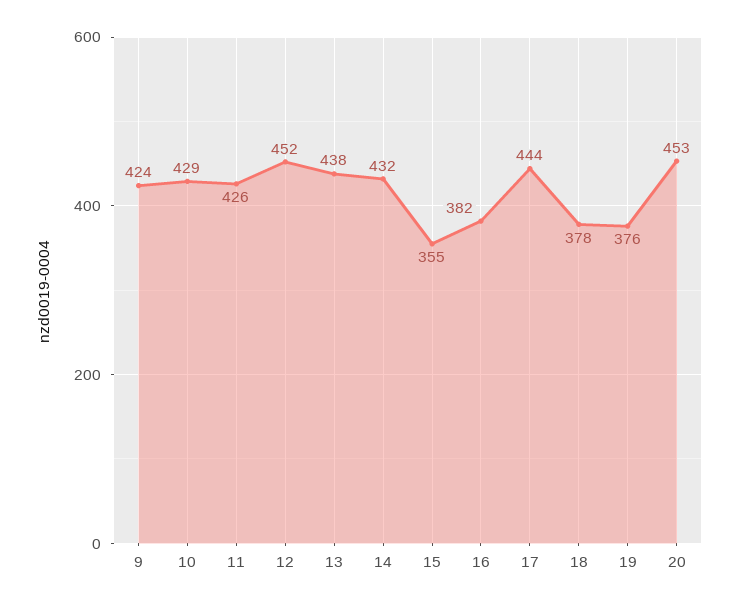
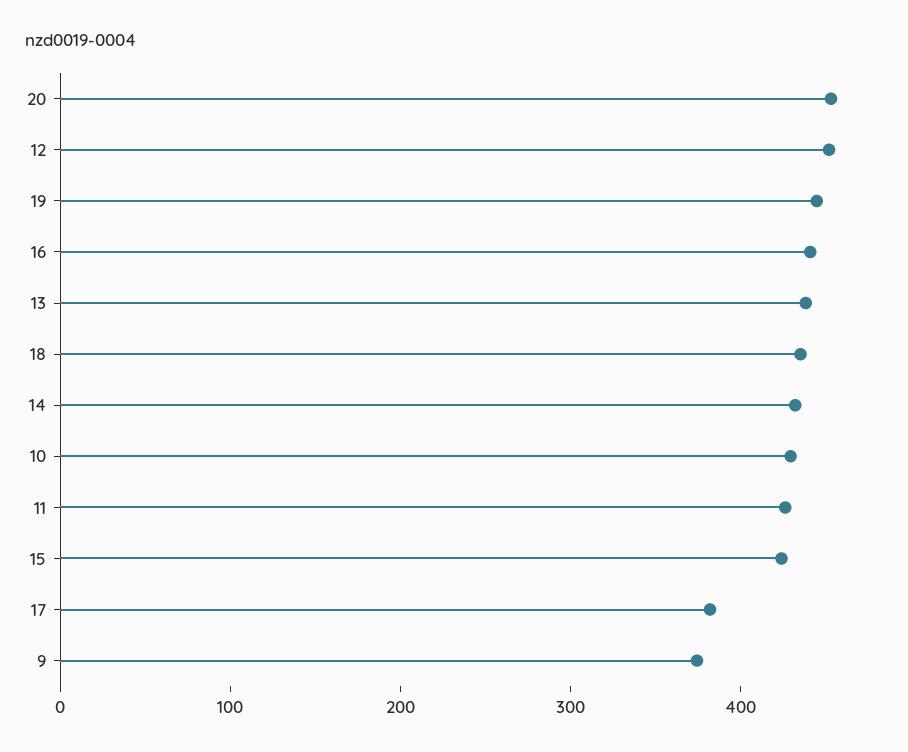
  {
-   "9": 424,
+   "9": 380,
    "10": 429,
    "11": 426,
    "12": 452,
    "13": 438,
    "14": 432,
-   "15": 355,
+   "15": 420,
-   "16": 382,
+   "16": 440,
-   "17": 444,
+   "17": 380,
-   "18": 378,
+   "18": 440,
-   "19": 376,
+   "19": 440,
    "20": 453
  }

